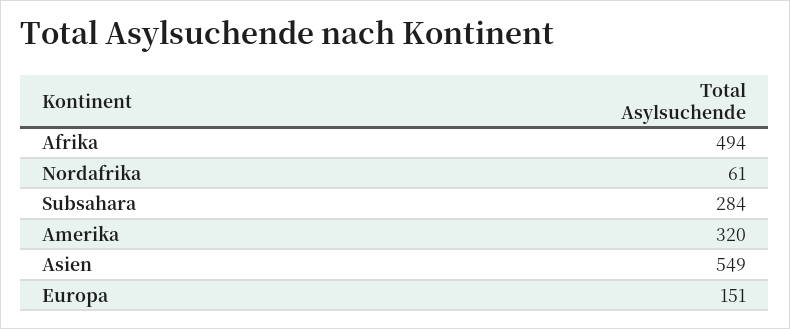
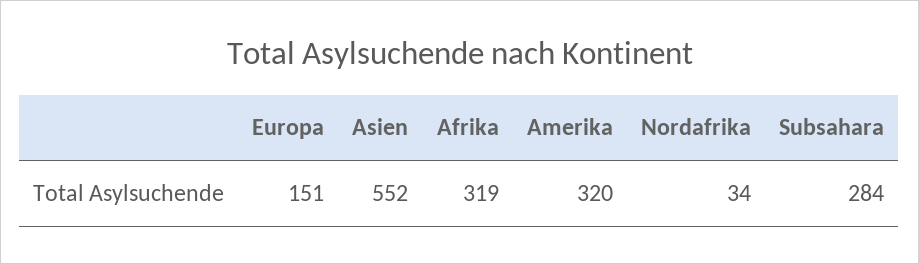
  {
-   "Afrika": 494,
+   "Afrika": 319,
-   "Nordafrika": 61,
+   "Nordafrika": 34,
    "Subsahara": 284,
    "Amerika": 320,
-   "Asien": 549,
+   "Asien": 552,
    "Europa": 151
  }

